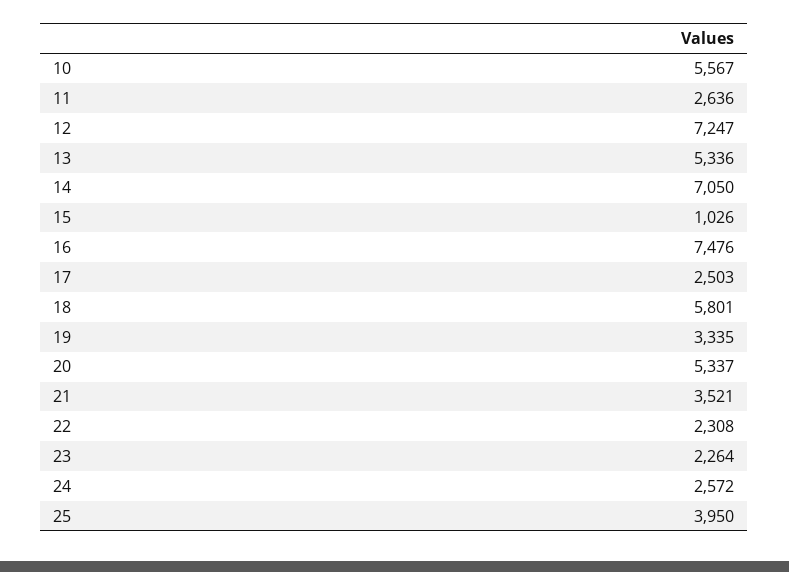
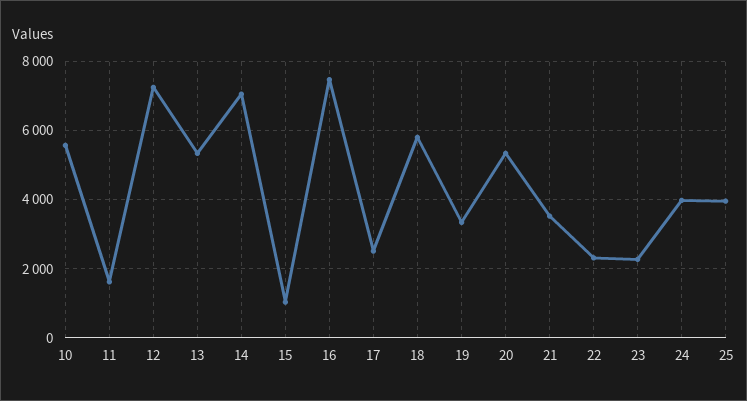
  {
    "10": 5567,
-   "11": 2636,
+   "11": 1600,
    "12": 7247,
    "13": 5336,
    "14": 7050,
    "15": 1026,
    "16": 7476,
    "17": 2503,
    "18": 5801,
    "19": 3335,
    "20": 5337,
    "21": 3521,
    "22": 2308,
    "23": 2264,
-   "24": 2572,
+   "24": 4000,
    "25": 3950
  }

